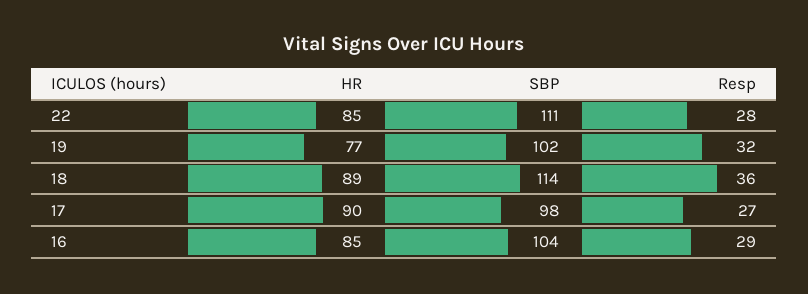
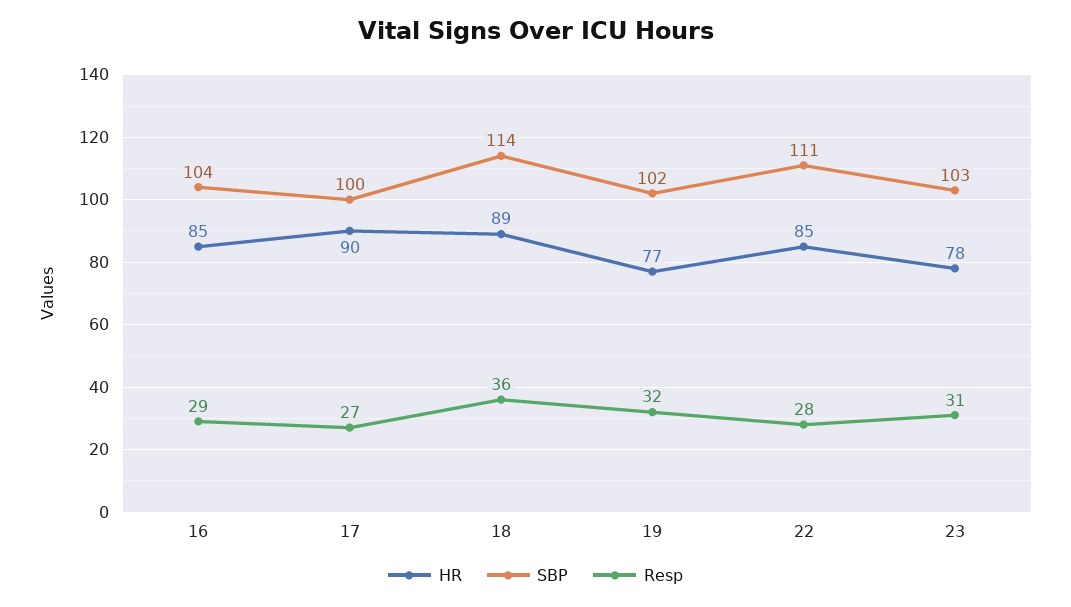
  {
    "HR": {
      "22": 85,
      "19": 77,
      "18": 89,
      "17": 90,
-     "16": 85
+     "16": 85,
+     "23": 78
    },
    "SBP": {
      "22": 111,
      "19": 102,
      "18": 114,
-     "17": 98,
+     "17": 100,
-     "16": 104
+     "16": 104,
+     "23": 103
    },
    "Resp": {
      "22": 28,
      "19": 32,
      "18": 36,
      "17": 27,
-     "16": 29
+     "16": 29,
+     "23": 31
    }
  }

